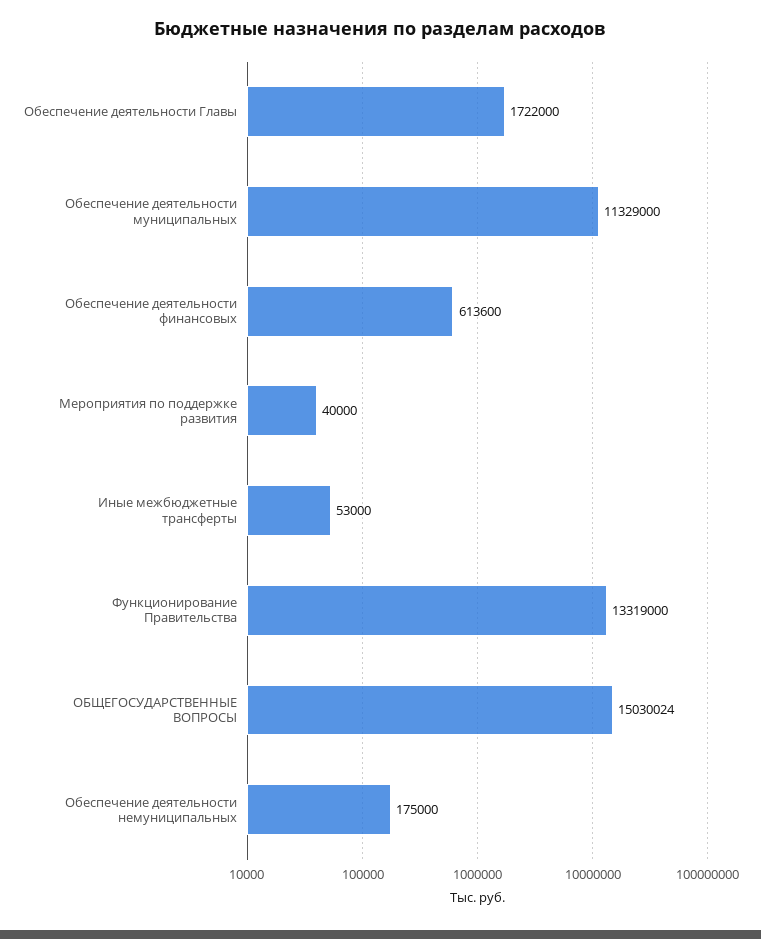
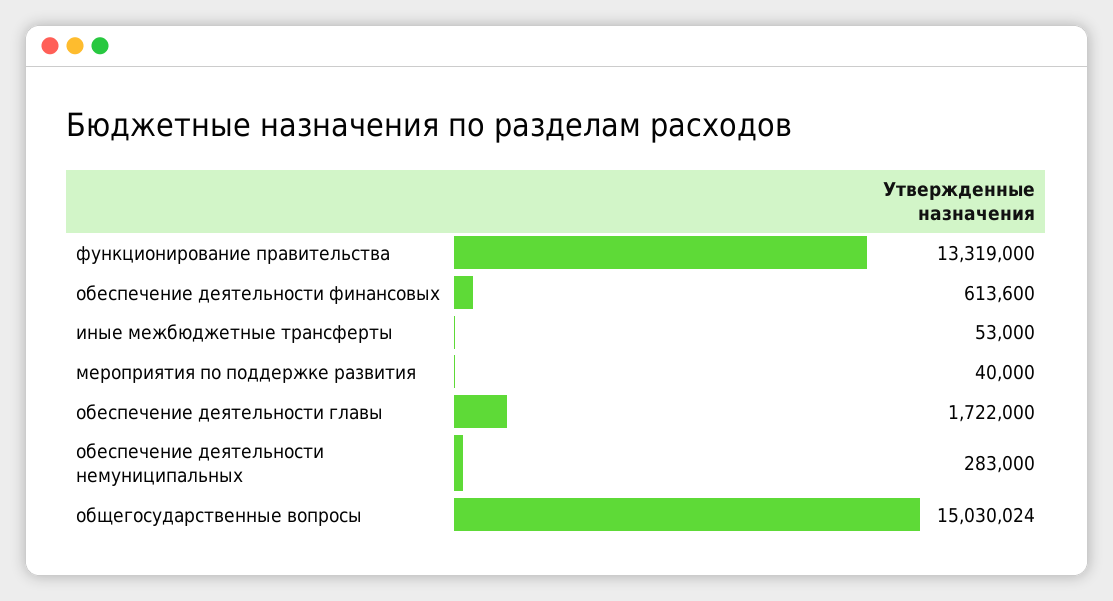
  {
    "Обеспечение деятельности Главы": 1722000,
-   "Обеспечение деятельности муниципальных": 11329000,
    "Обеспечение деятельности финансовых": 613600,
    "Мероприятия по поддержке развития": 40000,
    "Иные межбюджетные трансферты": 53000,
    "Функционирование Правительства": 13319000,
    "ОБЩЕГОСУДАРСТВЕННЫЕ ВОПРОСЫ": 15030024,
-   "Обеспечение деятельности немуниципальных": 175000
+   "Обеспечение деятельности немуниципальных": 283000
  }

